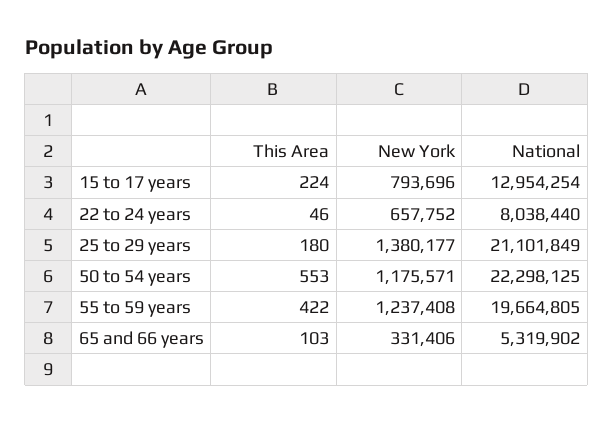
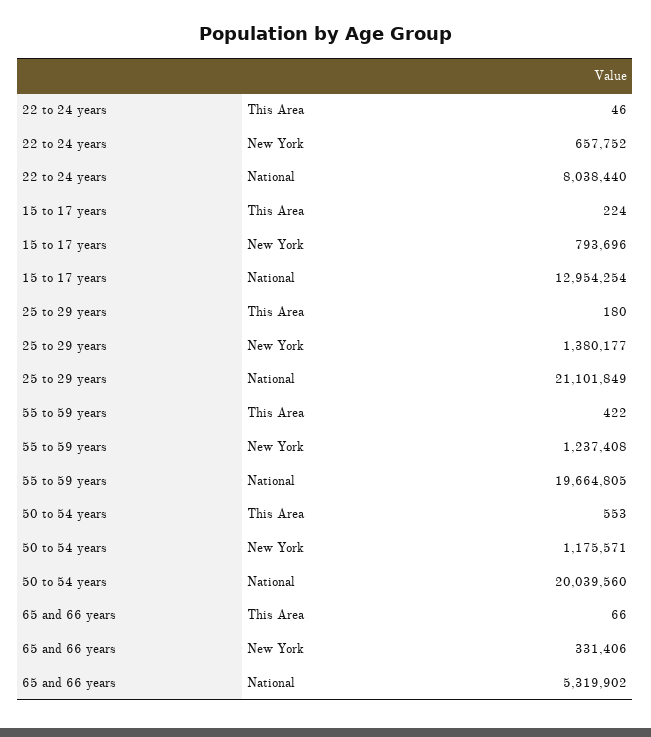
  {
    "This Area": {
      "15 to 17 years": 224,
      "22 to 24 years": 46,
      "25 to 29 years": 180,
      "50 to 54 years": 553,
      "55 to 59 years": 422,
-     "65 and 66 years": 103
+     "65 and 66 years": 66
    },
    "New York": {
      "15 to 17 years": 793696,
      "22 to 24 years": 657752,
      "25 to 29 years": 1380177,
      "50 to 54 years": 1175571,
      "55 to 59 years": 1237408,
      "65 and 66 years": 331406
    },
    "National": {
      "15 to 17 years": 12954254,
      "22 to 24 years": 8038440,
      "25 to 29 years": 21101849,
-     "50 to 54 years": 22298125,
+     "50 to 54 years": 20039560,
      "55 to 59 years": 19664805,
      "65 and 66 years": 5319902
    }
  }

